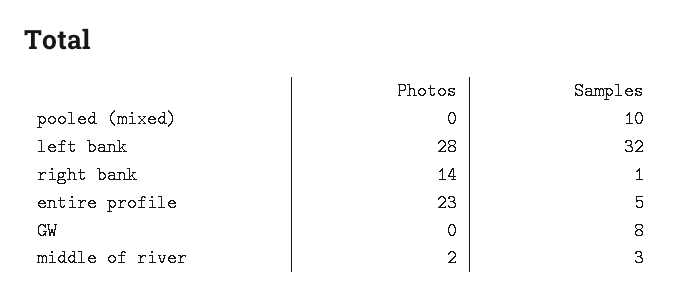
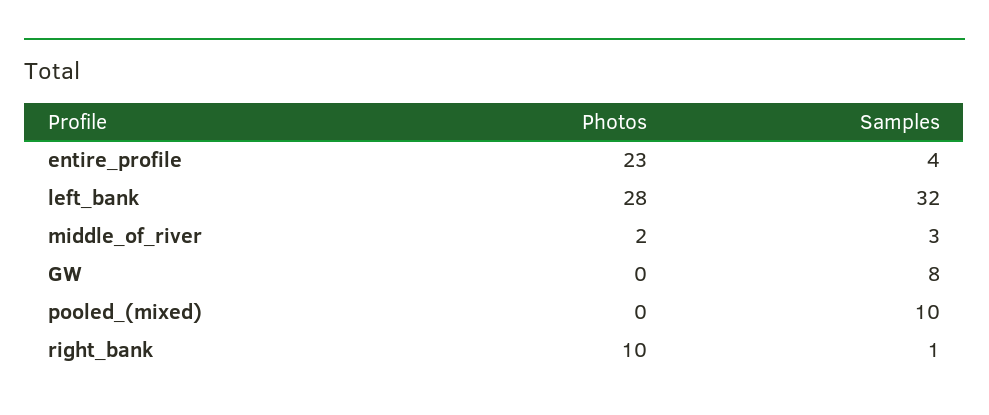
  {
    "Photos": {
      "pooled (mixed)": 0,
      "left bank": 28,
-     "right bank": 14,
+     "right bank": 10,
      "entire profile": 23,
      "GW": 0,
      "middle of river": 2
    },
    "Samples": {
      "pooled (mixed)": 10,
      "left bank": 32,
      "right bank": 1,
-     "entire profile": 5,
+     "entire profile": 4,
      "GW": 8,
      "middle of river": 3
    }
  }

